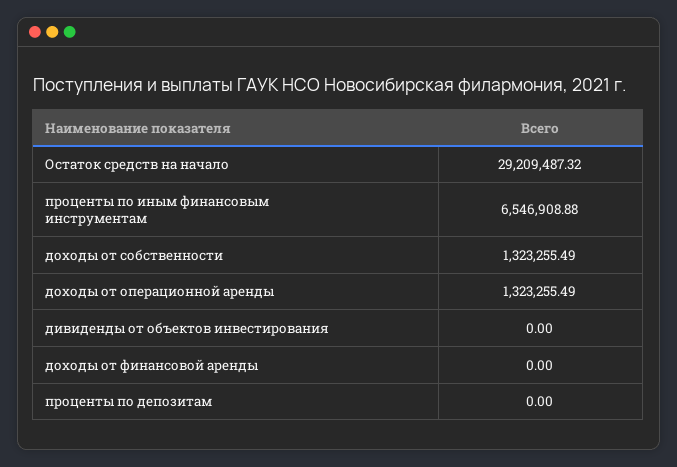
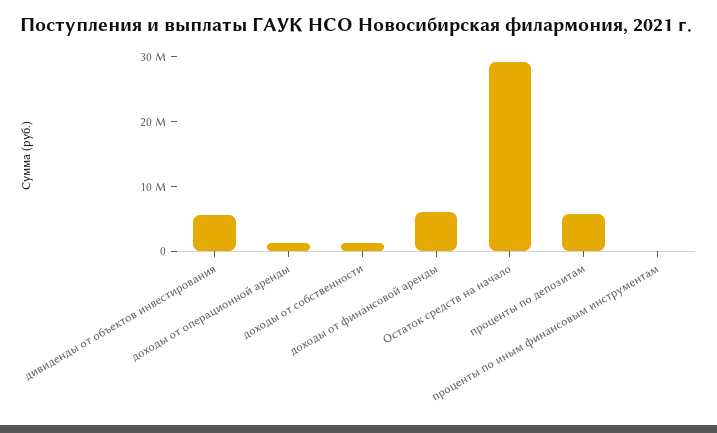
  {
    "Остаток средств на начало": 29209487.32,
-   "проценты по иным финансовым инструментам": 6546908.88,
+   "проценты по иным финансовым инструментам": 0,
    "доходы от собственности": 1323255.49,
    "доходы от операционной аренды": 1323255.49,
-   "дивиденды от объектов инвестирования": 0,
+   "дивиденды от объектов инвестирования": 6000000,
-   "доходы от финансовой аренды": 0,
+   "доходы от финансовой аренды": 6000000,
-   "проценты по депозитам": 0
+   "проценты по депозитам": 6000000
  }

